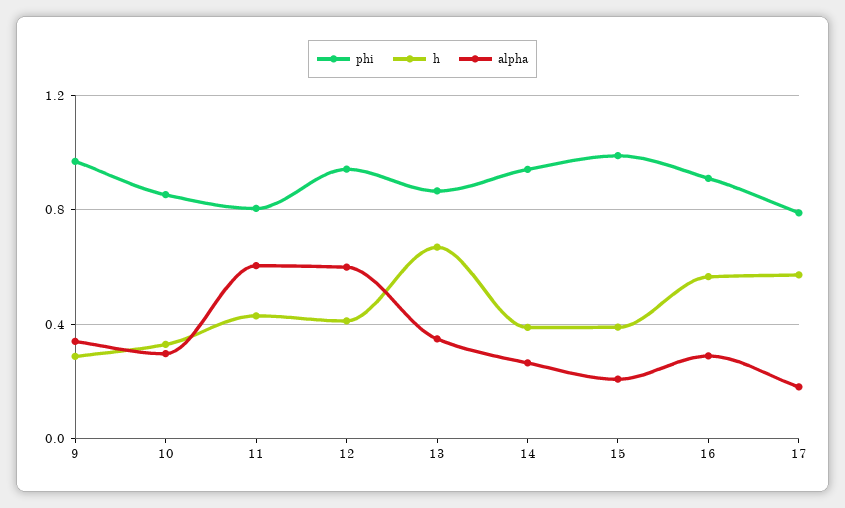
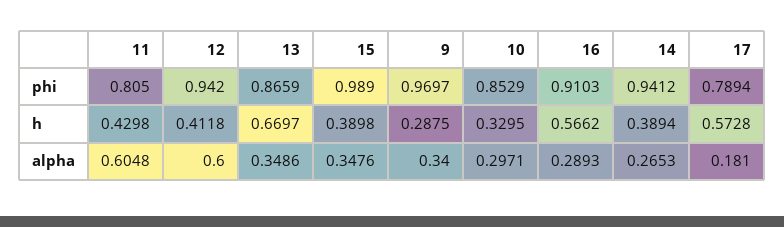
  {
    "phi": {
      "9": 0.9697,
      "10": 0.8529,
      "11": 0.805,
      "12": 0.942,
      "13": 0.8659,
      "14": 0.9412,
      "15": 0.989,
      "16": 0.9103,
      "17": 0.7894
    },
    "h": {
      "9": 0.2875,
      "10": 0.3295,
      "11": 0.4298,
      "12": 0.4118,
      "13": 0.6697,
      "14": 0.3894,
      "15": 0.3898,
      "16": 0.5662,
      "17": 0.5728
    },
    "alpha": {
      "9": 0.34,
      "10": 0.2971,
      "11": 0.6048,
      "12": 0.6,
      "13": 0.3486,
      "14": 0.2653,
-     "15": 0.2,
+     "15": 0.3476,
      "16": 0.2893,
      "17": 0.181
    }
  }

